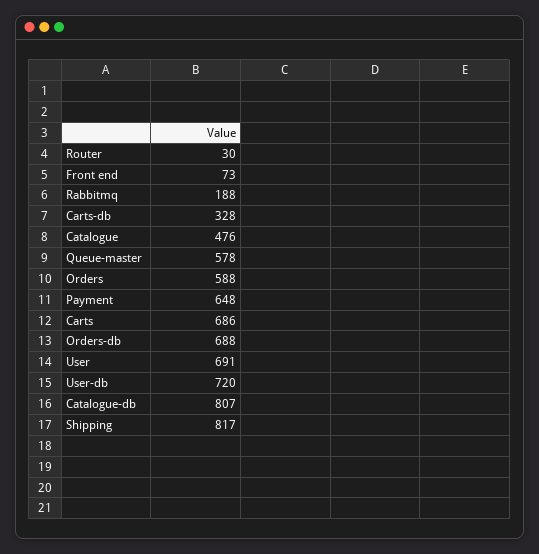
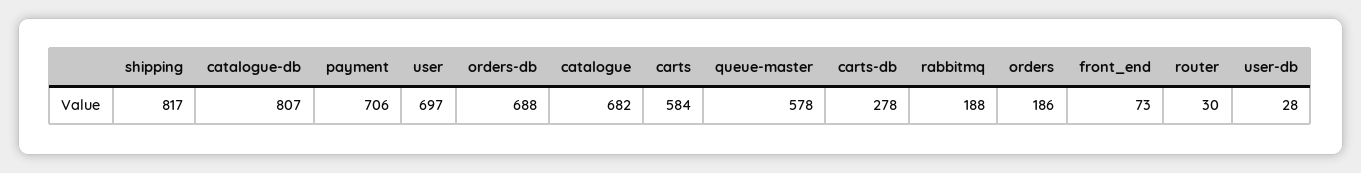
  {
    "Router": 30,
    "Front end": 73,
    "Rabbitmq": 188,
-   "Carts-db": 328,
+   "Carts-db": 278,
-   "Catalogue": 476,
+   "Catalogue": 682,
    "Queue-master": 578,
-   "Orders": 588,
+   "Orders": 186,
-   "Payment": 648,
+   "Payment": 706,
-   "Carts": 686,
+   "Carts": 584,
    "Orders-db": 688,
-   "User": 691,
+   "User": 697,
-   "User-db": 720,
+   "User-db": 28,
    "Catalogue-db": 807,
    "Shipping": 817
  }

